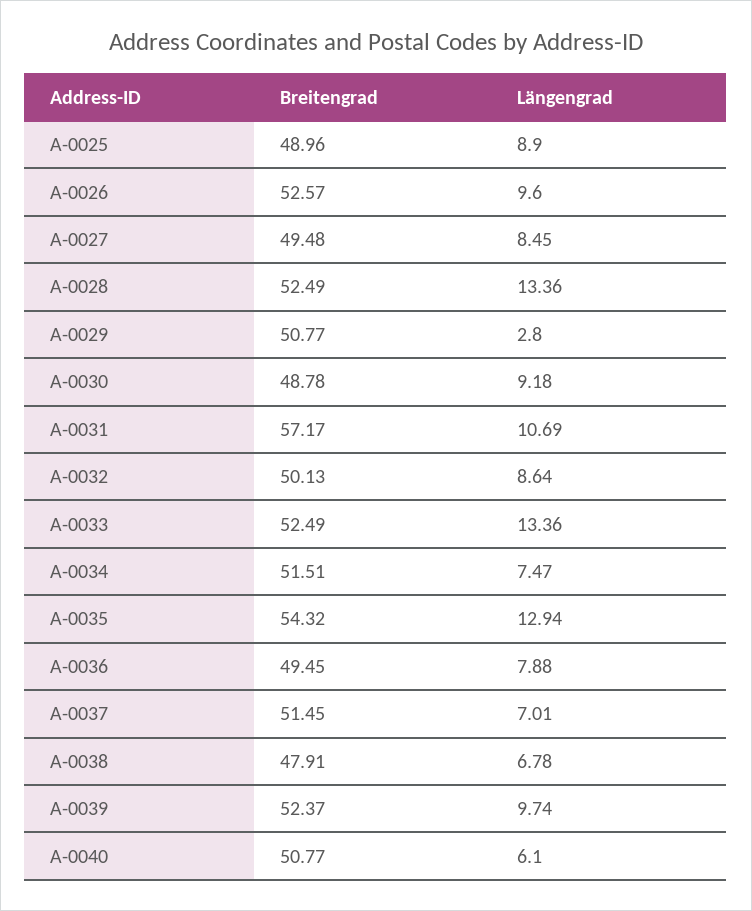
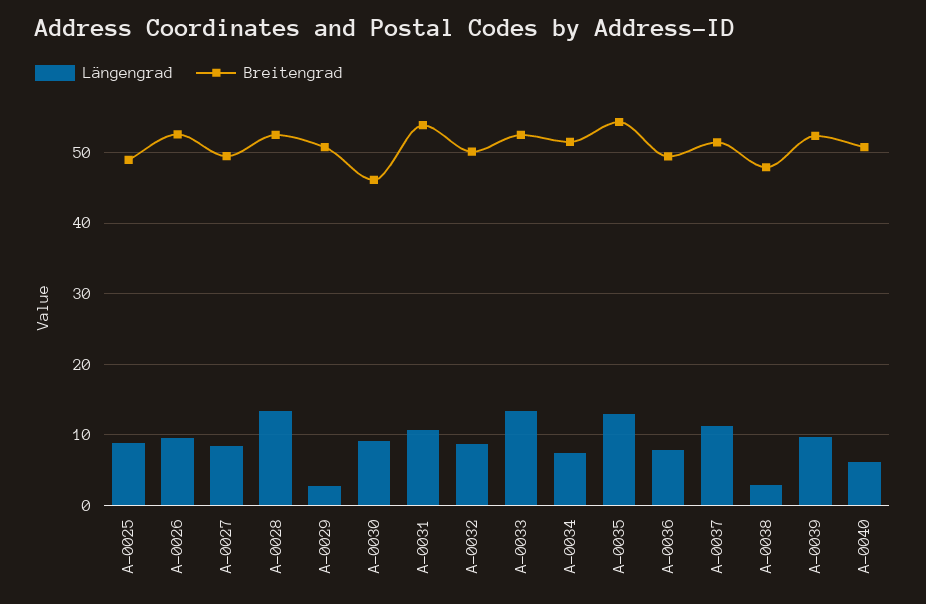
  {
    "Breitengrad": {
      "A-0025": 48.96,
      "A-0026": 52.57,
      "A-0027": 49.48,
      "A-0028": 52.49,
      "A-0029": 50.77,
-     "A-0030": 48.78,
+     "A-0030": 46,
-     "A-0031": 57.17,
+     "A-0031": 54,
      "A-0032": 50.13,
      "A-0033": 52.49,
      "A-0034": 51.51,
      "A-0035": 54.32,
      "A-0036": 49.45,
      "A-0037": 51.45,
      "A-0038": 47.91,
      "A-0039": 52.37,
      "A-0040": 50.77
    },
    "Längengrad": {
      "A-0025": 8.9,
      "A-0026": 9.6,
      "A-0027": 8.45,
      "A-0028": 13.36,
      "A-0029": 2.8,
      "A-0030": 9.18,
      "A-0031": 10.69,
      "A-0032": 8.64,
      "A-0033": 13.36,
      "A-0034": 7.47,
      "A-0035": 12.94,
      "A-0036": 7.88,
-     "A-0037": 7.01,
+     "A-0037": 11,
-     "A-0038": 6.78,
+     "A-0038": 3,
      "A-0039": 9.74,
      "A-0040": 6.1
    }
  }

